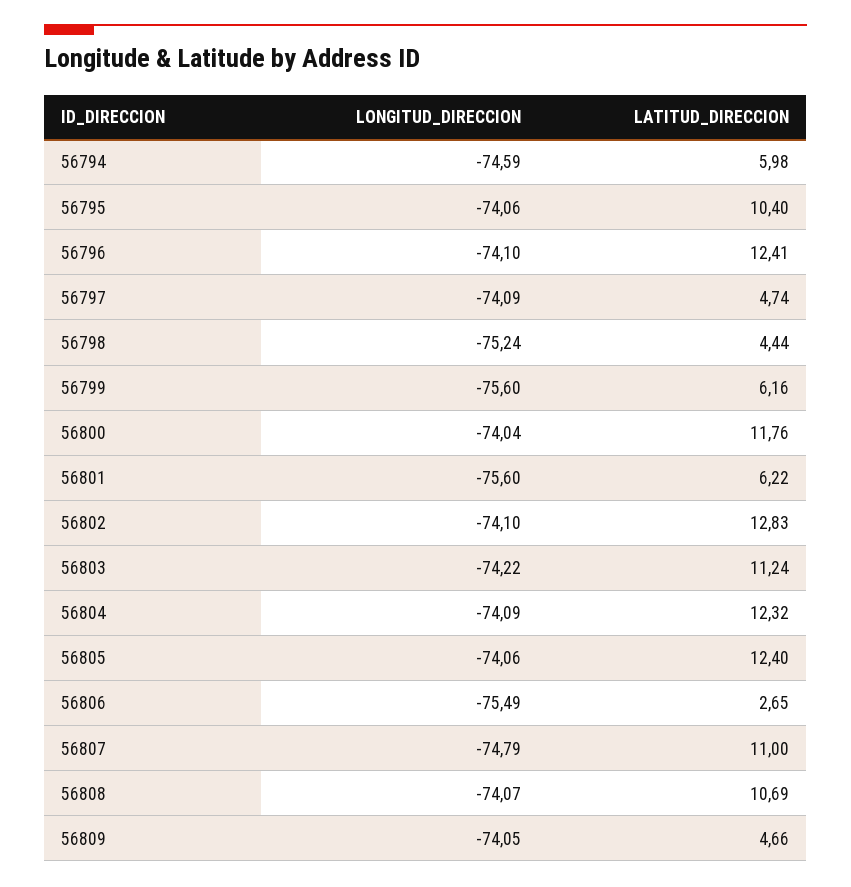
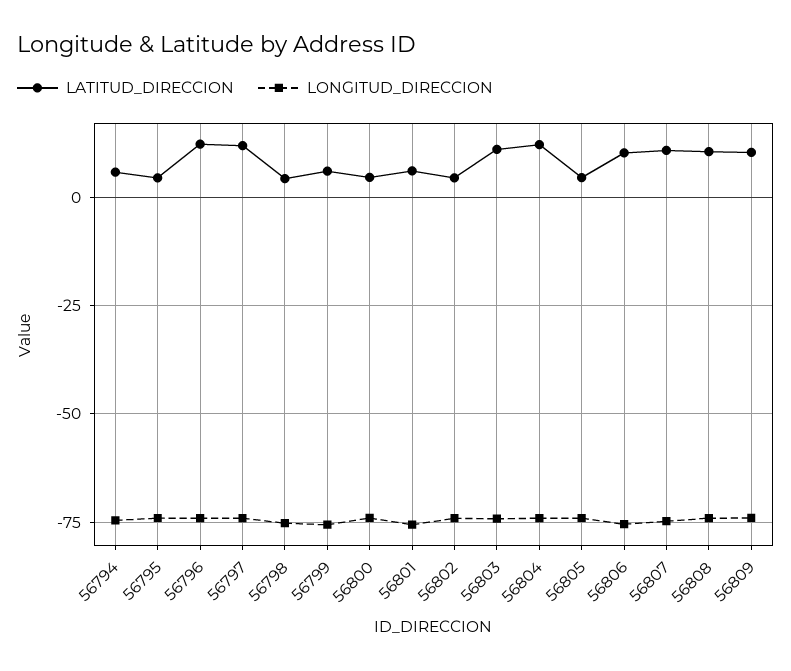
  {
    "LONGITUD_DIRECCION": {
      "56794": -74.59,
      "56795": -74.06,
      "56796": -74.1,
      "56797": -74.09,
      "56798": -75.24,
      "56799": -75.6,
      "56800": -74.04,
      "56801": -75.6,
      "56802": -74.1,
      "56803": -74.22,
      "56804": -74.09,
      "56805": -74.06,
      "56806": -75.49,
      "56807": -74.79,
      "56808": -74.07,
      "56809": -74.05
    },
    "LATITUD_DIRECCION": {
      "56794": 5.98,
-     "56795": 10.4,
+     "56795": 5,
      "56796": 12.41,
-     "56797": 4.74,
+     "56797": 12.5,
      "56798": 4.44,
      "56799": 6.16,
-     "56800": 11.76,
+     "56800": 5,
      "56801": 6.22,
-     "56802": 12.83,
+     "56802": 5,
      "56803": 11.24,
      "56804": 12.32,
-     "56805": 12.4,
+     "56805": 5,
-     "56806": 2.65,
+     "56806": 10,
      "56807": 11,
      "56808": 10.69,
-     "56809": 4.66
+     "56809": 10
    }
  }

